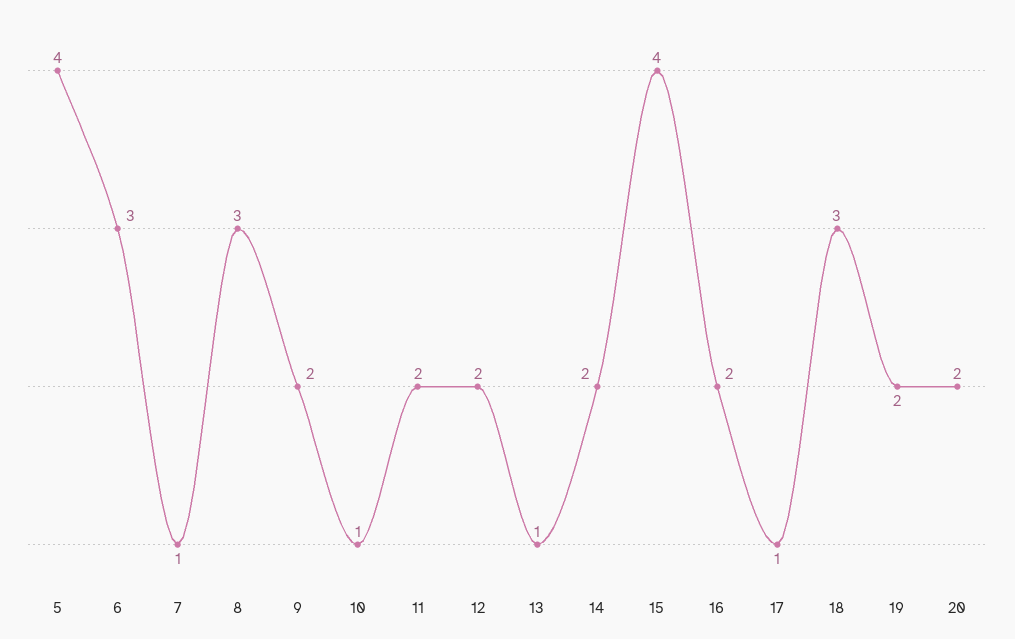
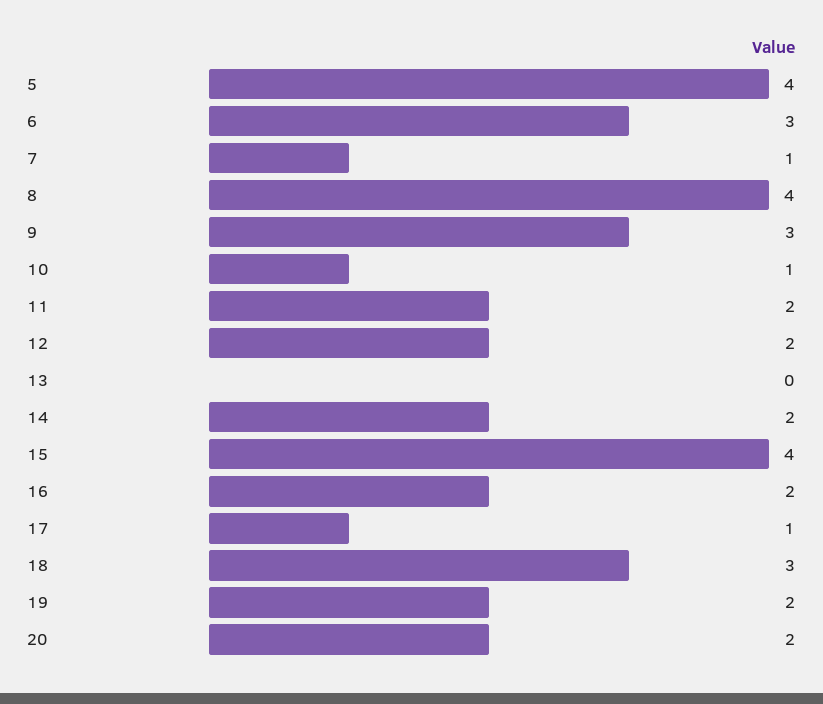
  {
    "5": 4,
    "6": 3,
    "7": 1,
-   "8": 3,
+   "8": 4,
-   "9": 2,
+   "9": 3,
    "10": 1,
    "11": 2,
    "12": 2,
-   "13": 1,
+   "13": 0,
    "14": 2,
    "15": 4,
    "16": 2,
    "17": 1,
    "18": 3,
    "19": 2,
    "20": 2
  }

